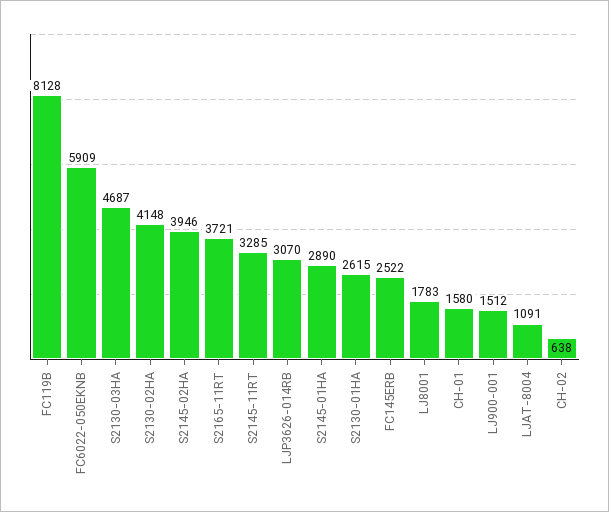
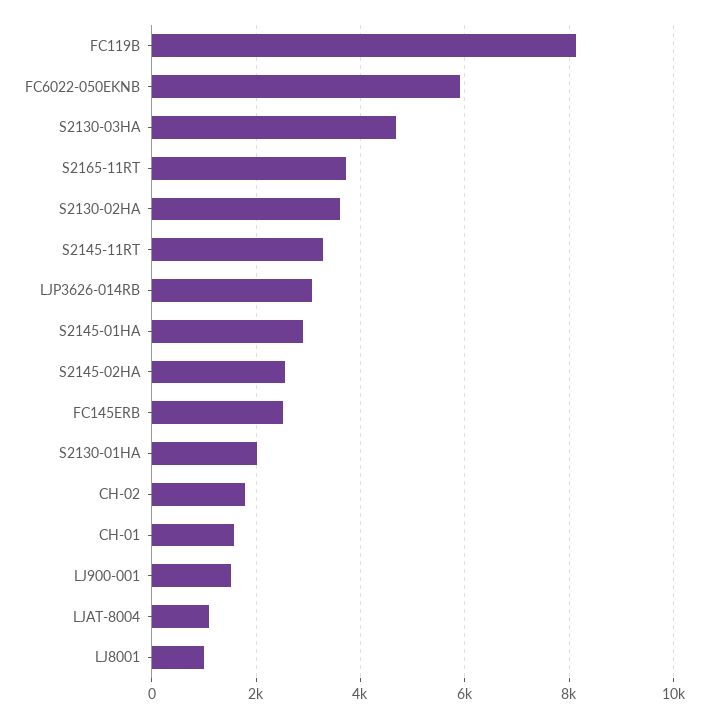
  {
    "FC119B": 8128,
    "FC6022-050EKNB": 5909,
    "S2130-03HA": 4687,
-   "S2130-02HA": 4148,
+   "S2130-02HA": 3600,
-   "S2145-02HA": 3946,
+   "S2145-02HA": 2600,
    "S2165-11RT": 3721,
    "S2145-11RT": 3285,
    "LJP3626-014RB": 3070,
    "S2145-01HA": 2890,
-   "S2130-01HA": 2615,
+   "S2130-01HA": 2000,
    "FC145ERB": 2522,
-   "LJ8001": 1783,
+   "LJ8001": 1000,
    "CH-01": 1580,
    "LJ900-001": 1512,
    "LJAT-8004": 1091,
-   "CH-02": 638
+   "CH-02": 1800
  }

